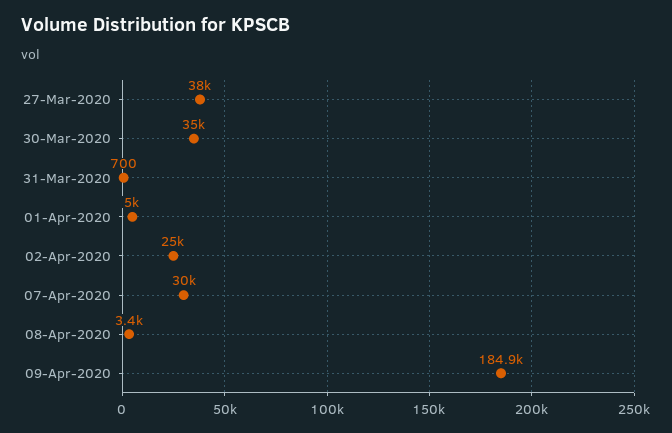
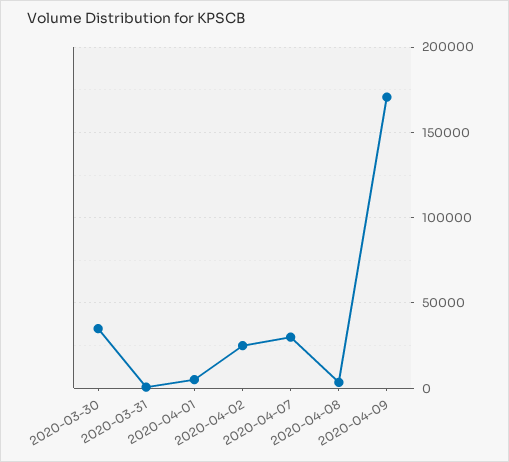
  {
-   "27-Mar-2020": 38000,
    "30-Mar-2020": 35000,
    "31-Mar-2020": 700,
    "01-Apr-2020": 5000,
    "02-Apr-2020": 25000,
    "07-Apr-2020": 30000,
    "08-Apr-2020": 3400,
-   "09-Apr-2020": 184900
+   "09-Apr-2020": 170000
  }

